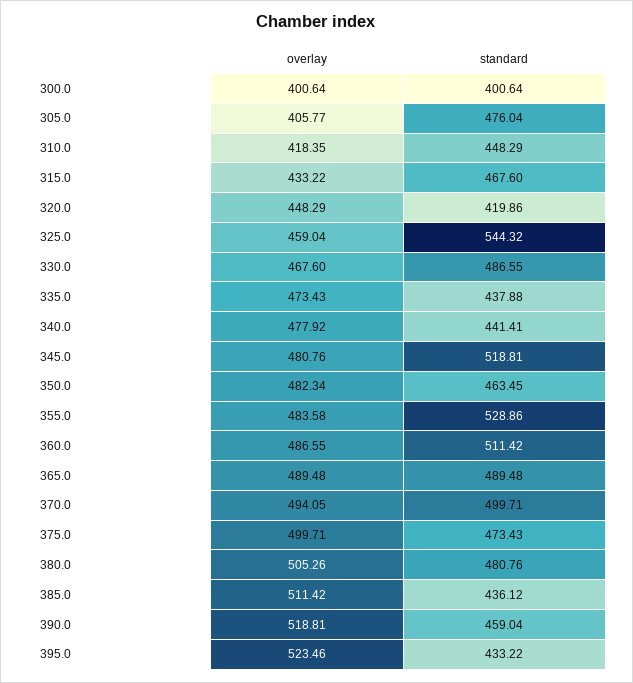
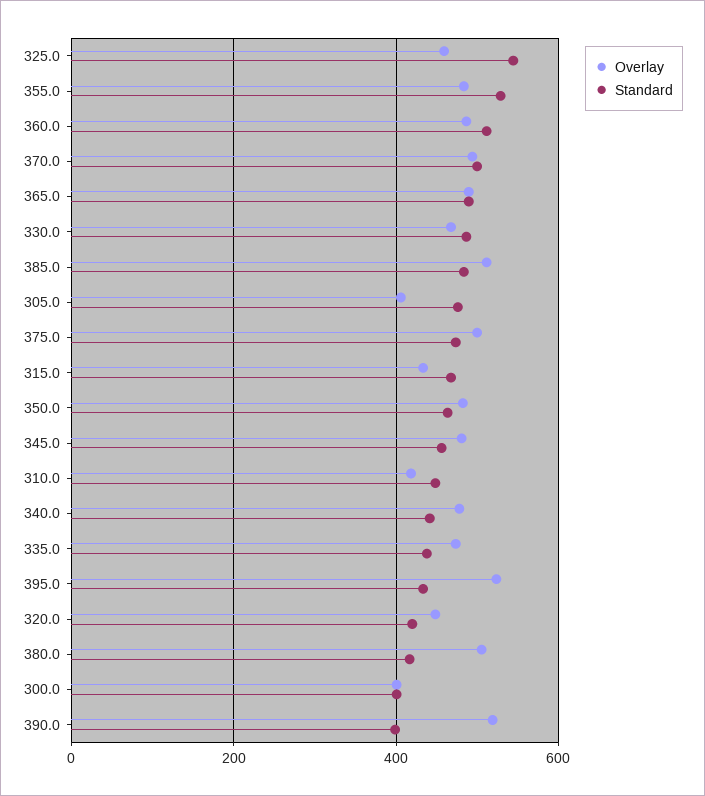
  {
    "overlay": {
      "300.0": 400.64,
      "305.0": 405.77,
      "310.0": 418.35,
      "315.0": 433.22,
      "320.0": 448.29,
      "325.0": 459.04,
      "330.0": 467.6,
      "335.0": 473.43,
      "340.0": 477.92,
      "345.0": 480.76,
      "350.0": 482.34,
      "355.0": 483.58,
      "360.0": 486.55,
      "365.0": 489.48,
      "370.0": 494.05,
      "375.0": 499.71,
      "380.0": 505.26,
      "385.0": 511.42,
      "390.0": 518.81,
      "395.0": 523.46
    },
    "standard": {
      "300.0": 400.64,
      "305.0": 476.04,
      "310.0": 448.29,
      "315.0": 467.6,
      "320.0": 419.86,
      "325.0": 544.32,
      "330.0": 486.55,
      "335.0": 437.88,
      "340.0": 441.41,
-     "345.0": 518.81,
+     "345.0": 460,
      "350.0": 463.45,
      "355.0": 528.86,
      "360.0": 511.42,
      "365.0": 489.48,
      "370.0": 499.71,
      "375.0": 473.43,
-     "380.0": 480.76,
+     "380.0": 420,
-     "385.0": 436.12,
+     "385.0": 480,
-     "390.0": 459.04,
+     "390.0": 400,
      "395.0": 433.22
    }
  }

